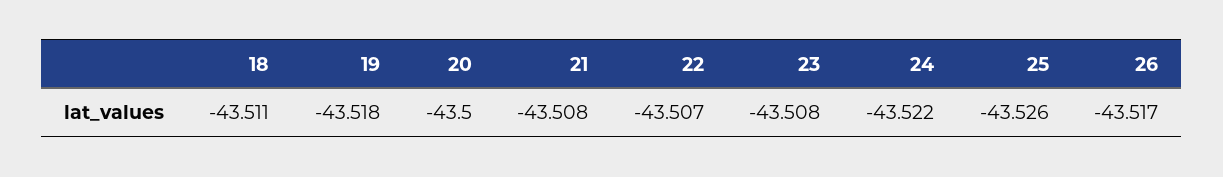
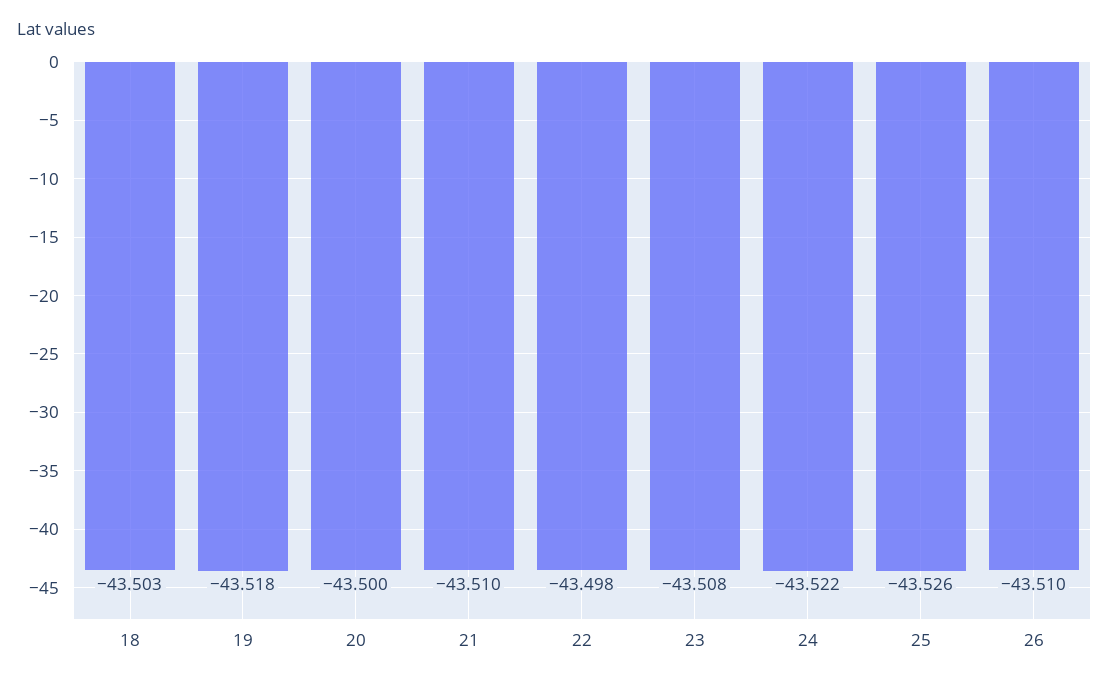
  {
-   "18": -43.511,
+   "18": -43.503,
    "19": -43.518,
    "20": -43.5,
-   "21": -43.508,
+   "21": -43.51,
-   "22": -43.507,
+   "22": -43.498,
    "23": -43.508,
    "24": -43.522,
    "25": -43.526,
-   "26": -43.517
+   "26": -43.51
  }

